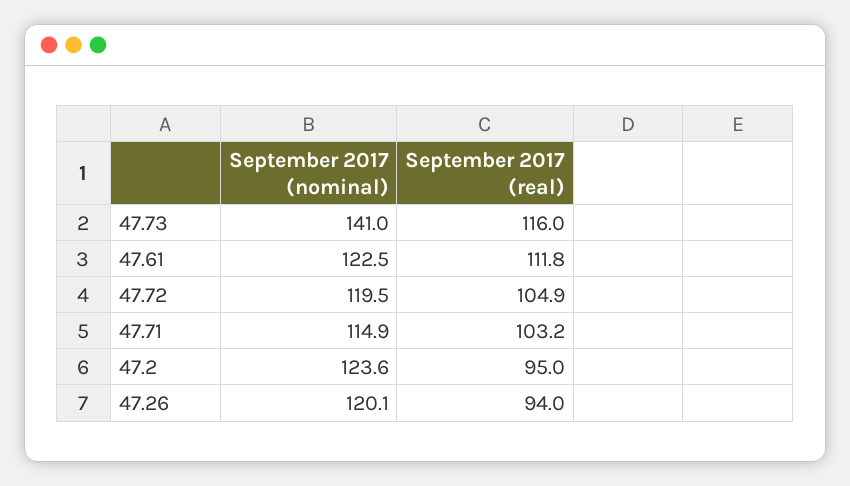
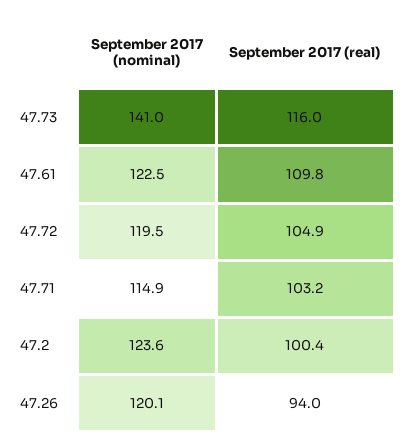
  {
    "September 2017 (nominal)": {
      "47.73": 141,
      "47.61": 122.5,
      "47.72": 119.5,
      "47.71": 114.9,
      "47.2": 123.6,
      "47.26": 120.1
    },
    "September 2017 (real)": {
      "47.73": 116,
-     "47.61": 111.8,
+     "47.61": 109.8,
      "47.72": 104.9,
      "47.71": 103.2,
-     "47.2": 95,
+     "47.2": 100.4,
      "47.26": 94
    }
  }

